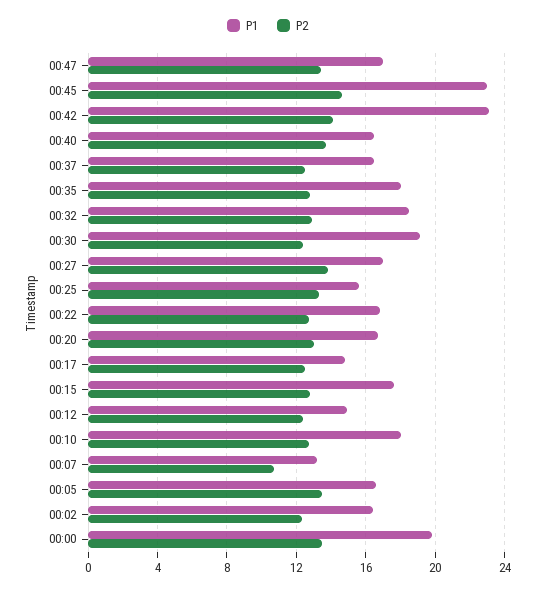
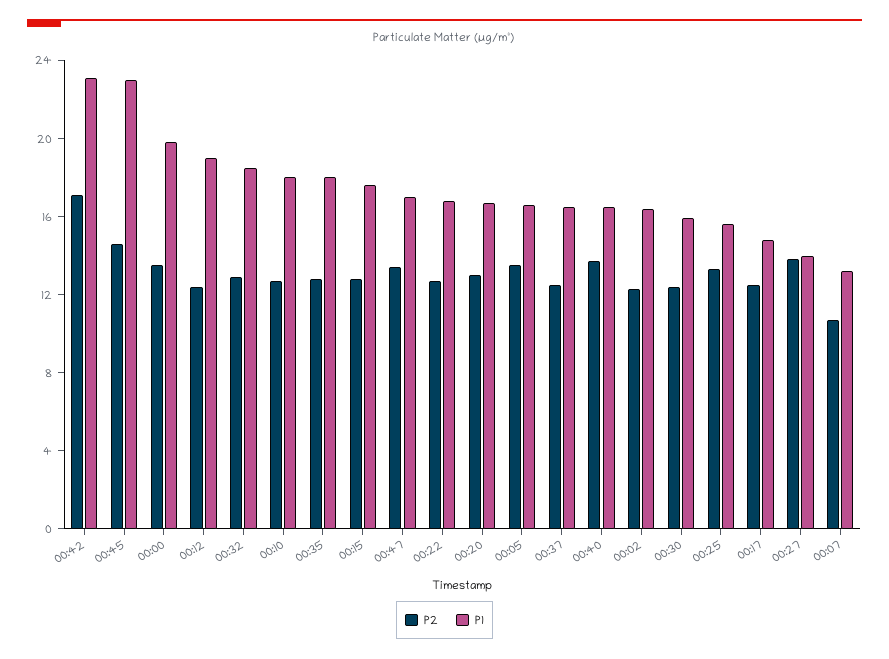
  {
    "P1": {
      "00:47": 17,
      "00:45": 23,
      "00:42": 23,
      "00:40": 16.5,
      "00:37": 16.5,
      "00:35": 18,
      "00:32": 18.5,
-     "00:30": 19,
+     "00:30": 16,
-     "00:27": 17,
+     "00:27": 14,
      "00:25": 15.5,
      "00:22": 17,
      "00:20": 16.5,
      "00:17": 15,
      "00:15": 17.5,
-     "00:12": 15,
+     "00:12": 19,
      "00:10": 18,
      "00:07": 13,
      "00:05": 16.5,
      "00:02": 16.5,
      "00:00": 20
    },
    "P2": {
      "00:47": 13.5,
      "00:45": 14.5,
-     "00:42": 14,
+     "00:42": 17,
      "00:40": 13.5,
      "00:37": 12.5,
      "00:35": 13,
      "00:32": 13,
      "00:30": 12.5,
      "00:27": 14,
      "00:25": 13.5,
      "00:22": 12.5,
      "00:20": 13,
      "00:17": 12.5,
      "00:15": 13,
      "00:12": 12.5,
      "00:10": 12.5,
      "00:07": 10.5,
      "00:05": 13.5,
      "00:02": 12.5,
      "00:00": 13.5
    }
  }

